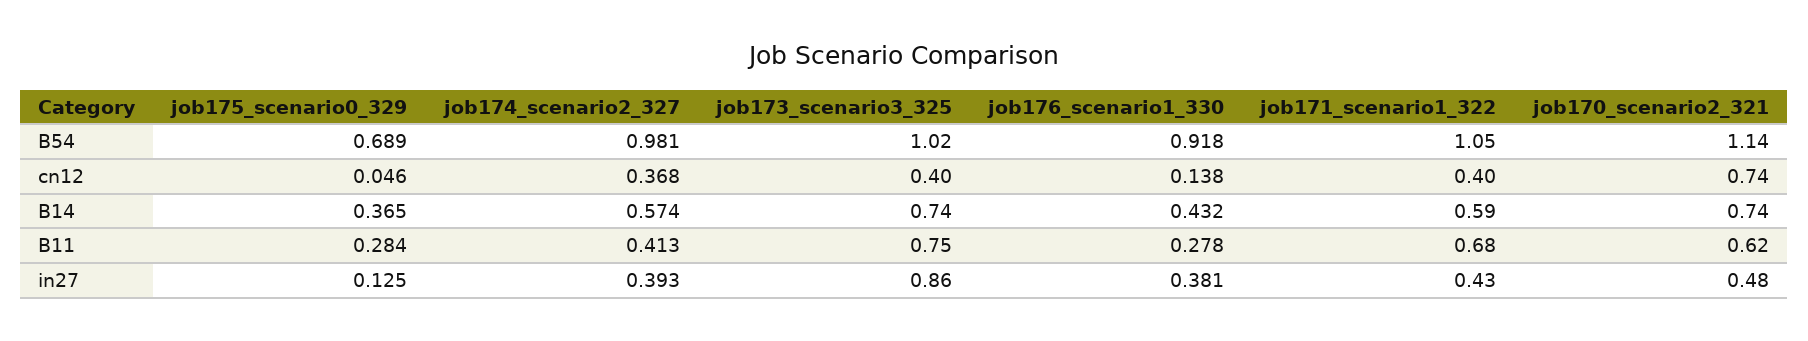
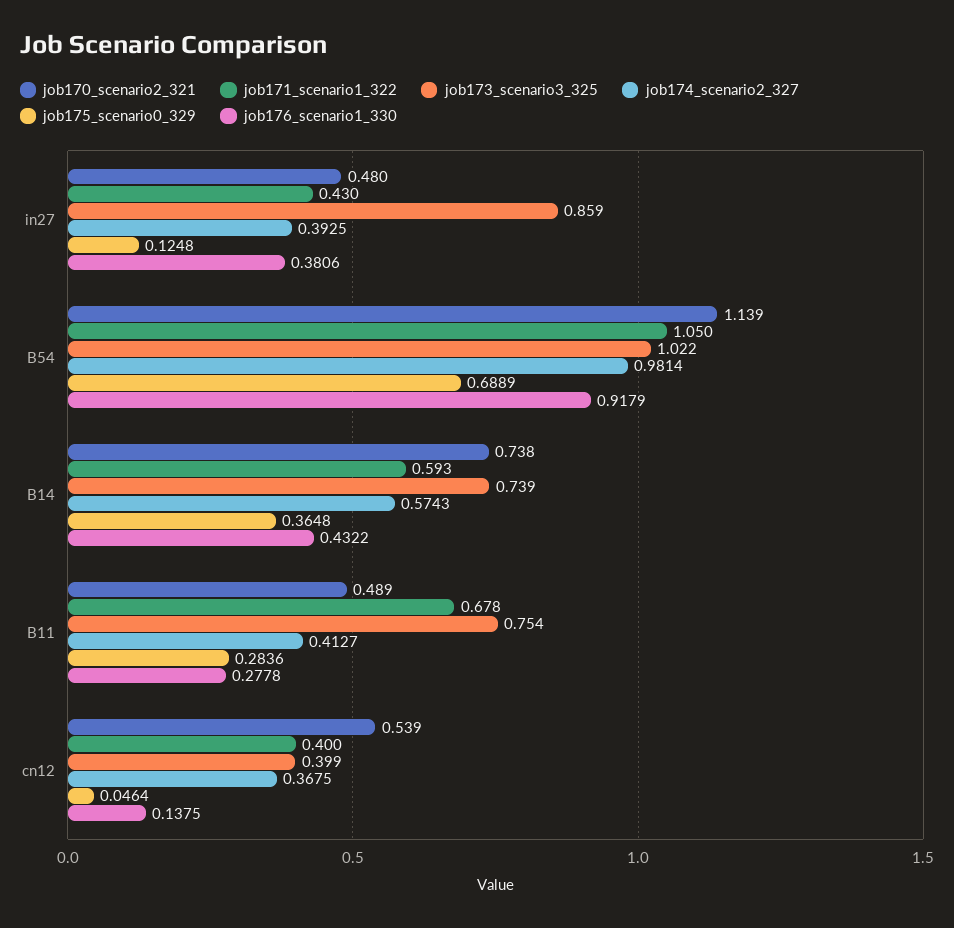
  {
    "job175_scenario0_329": {
      "B54": 0.6889,
      "cn12": 0.0464,
      "B14": 0.3648,
      "B11": 0.2836,
      "in27": 0.1248
    },
    "job174_scenario2_327": {
      "B54": 0.9814,
      "cn12": 0.3675,
      "B14": 0.5743,
      "B11": 0.4127,
      "in27": 0.3925
    },
    "job173_scenario3_325": {
      "B54": 1.022,
      "cn12": 0.399,
      "B14": 0.739,
      "B11": 0.754,
      "in27": 0.859
    },
    "job176_scenario1_330": {
      "B54": 0.9179,
      "cn12": 0.1375,
      "B14": 0.4322,
      "B11": 0.2778,
      "in27": 0.3806
    },
    "job171_scenario1_322": {
      "B54": 1.05,
      "cn12": 0.4,
      "B14": 0.593,
      "B11": 0.678,
      "in27": 0.43
    },
    "job170_scenario2_321": {
      "B54": 1.139,
-     "cn12": 0.74,
+     "cn12": 0.539,
      "B14": 0.738,
-     "B11": 0.62,
+     "B11": 0.489,
      "in27": 0.48
    }
  }

